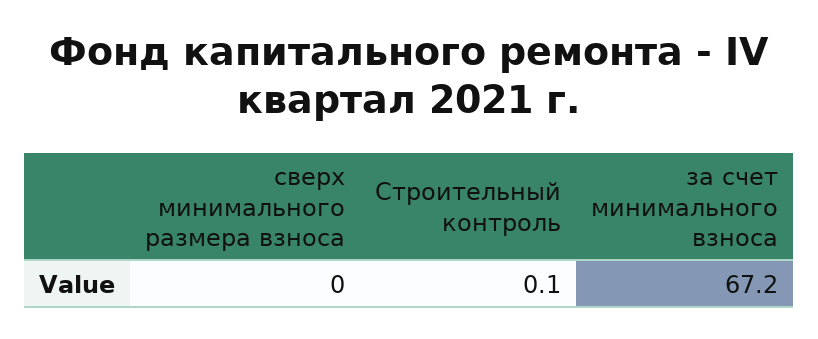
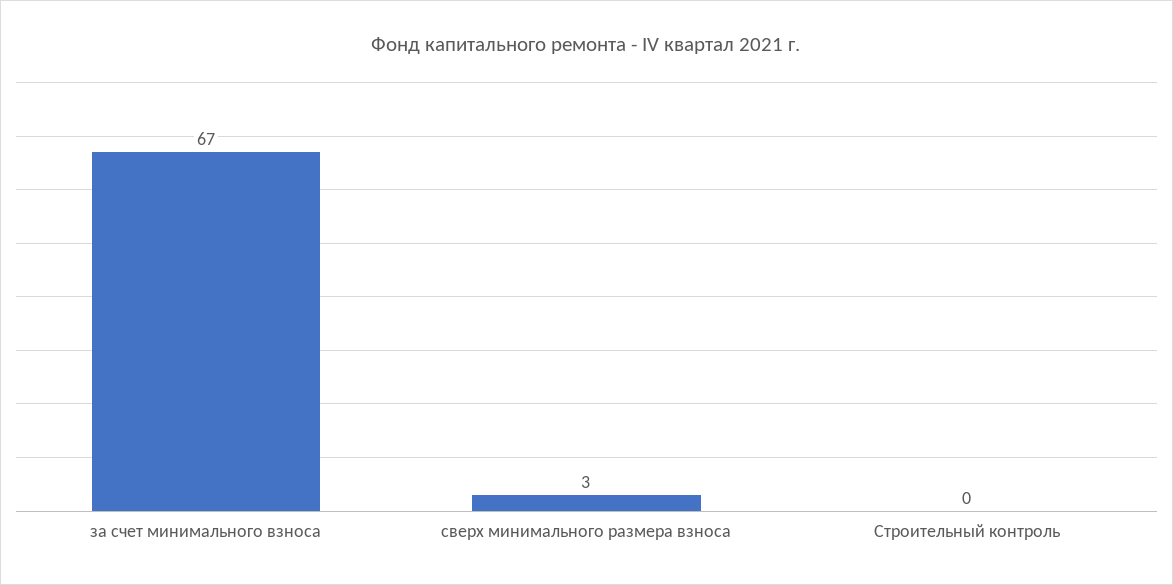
  {
-   "сверх минимального размера взноса": 0,
+   "сверх минимального размера взноса": 3,
    "Строительный контроль": 0.1,
    "за счет минимального взноса": 67.2
  }

